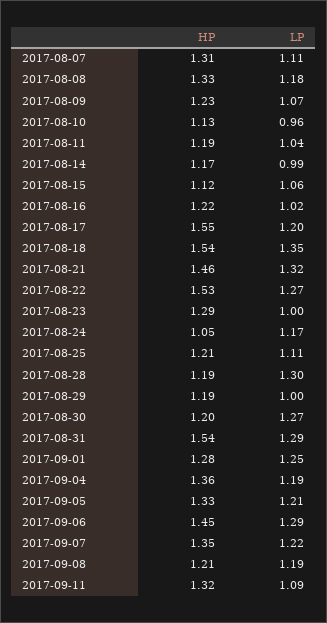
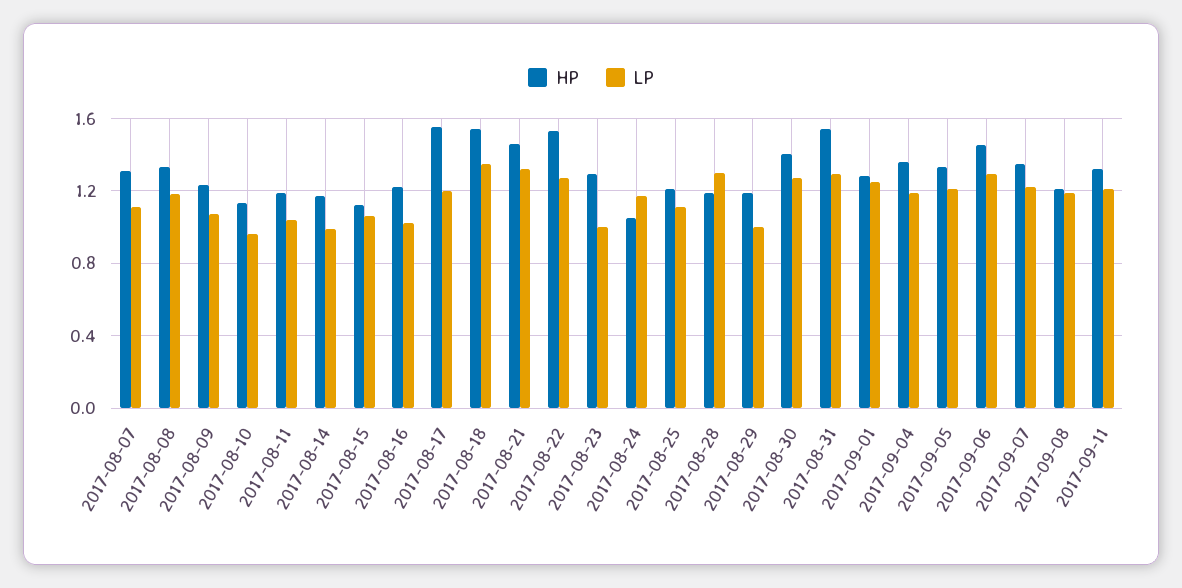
  {
    "HP": {
      "2017-08-07": 1.31,
      "2017-08-08": 1.33,
      "2017-08-09": 1.23,
      "2017-08-10": 1.13,
      "2017-08-11": 1.19,
      "2017-08-14": 1.17,
      "2017-08-15": 1.12,
      "2017-08-16": 1.22,
      "2017-08-17": 1.55,
      "2017-08-18": 1.54,
      "2017-08-21": 1.46,
      "2017-08-22": 1.53,
      "2017-08-23": 1.29,
      "2017-08-24": 1.05,
      "2017-08-25": 1.21,
      "2017-08-28": 1.19,
      "2017-08-29": 1.19,
-     "2017-08-30": 1.2,
+     "2017-08-30": 1.4,
      "2017-08-31": 1.54,
      "2017-09-01": 1.28,
      "2017-09-04": 1.36,
      "2017-09-05": 1.33,
      "2017-09-06": 1.45,
      "2017-09-07": 1.35,
      "2017-09-08": 1.21,
      "2017-09-11": 1.32
    },
    "LP": {
      "2017-08-07": 1.11,
      "2017-08-08": 1.18,
      "2017-08-09": 1.07,
      "2017-08-10": 0.96,
      "2017-08-11": 1.04,
      "2017-08-14": 0.99,
      "2017-08-15": 1.06,
      "2017-08-16": 1.02,
      "2017-08-17": 1.2,
      "2017-08-18": 1.35,
      "2017-08-21": 1.32,
      "2017-08-22": 1.27,
      "2017-08-23": 1,
      "2017-08-24": 1.17,
      "2017-08-25": 1.11,
      "2017-08-28": 1.3,
      "2017-08-29": 1,
      "2017-08-30": 1.27,
      "2017-08-31": 1.29,
      "2017-09-01": 1.25,
      "2017-09-04": 1.19,
      "2017-09-05": 1.21,
      "2017-09-06": 1.29,
      "2017-09-07": 1.22,
      "2017-09-08": 1.19,
-     "2017-09-11": 1.09
+     "2017-09-11": 1.2
    }
  }

